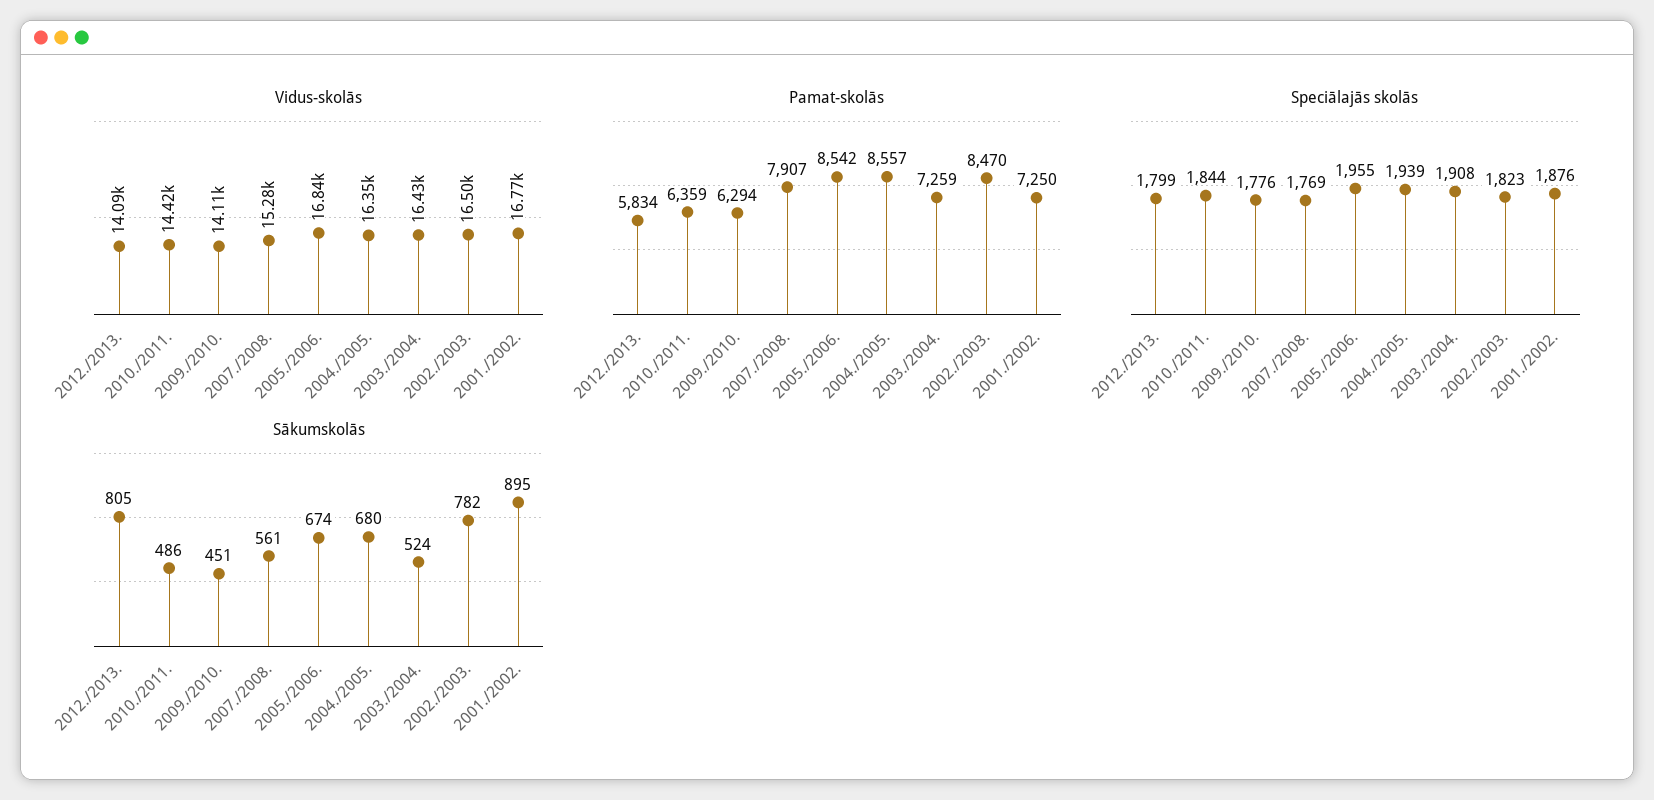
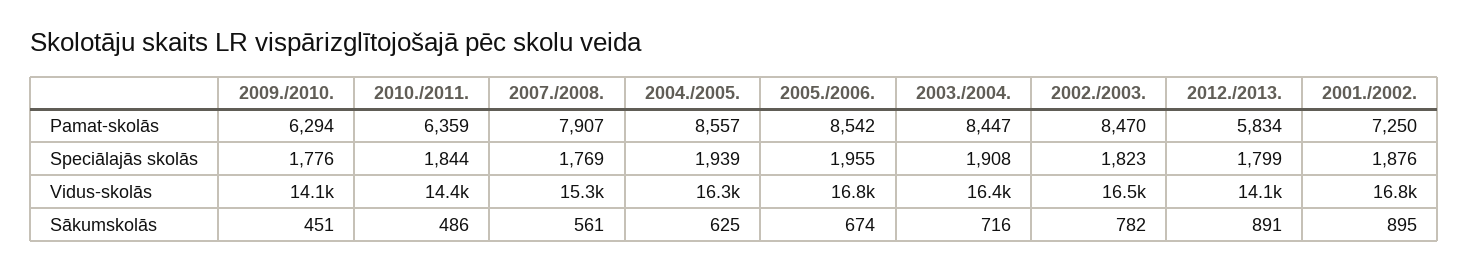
  {
    "Vidus-skolās": {
      "2012./2013.": 14090,
      "2010./2011.": 14420,
      "2009./2010.": 14110,
      "2007./2008.": 15280,
      "2005./2006.": 16840,
      "2004./2005.": 16350,
      "2003./2004.": 16430,
      "2002./2003.": 16500,
      "2001./2002.": 16770
    },
    "Pamat-skolās": {
      "2012./2013.": 5834,
      "2010./2011.": 6359,
      "2009./2010.": 6294,
      "2007./2008.": 7907,
      "2005./2006.": 8542,
      "2004./2005.": 8557,
-     "2003./2004.": 7259,
+     "2003./2004.": 8447,
      "2002./2003.": 8470,
      "2001./2002.": 7250
    },
    "Speciālajās skolās": {
      "2012./2013.": 1799,
      "2010./2011.": 1844,
      "2009./2010.": 1776,
      "2007./2008.": 1769,
      "2005./2006.": 1955,
      "2004./2005.": 1939,
      "2003./2004.": 1908,
      "2002./2003.": 1823,
      "2001./2002.": 1876
    },
    "Sākumskolās": {
-     "2012./2013.": 805,
+     "2012./2013.": 891,
      "2010./2011.": 486,
      "2009./2010.": 451,
      "2007./2008.": 561,
      "2005./2006.": 674,
-     "2004./2005.": 680,
+     "2004./2005.": 625,
-     "2003./2004.": 524,
+     "2003./2004.": 716,
      "2002./2003.": 782,
      "2001./2002.": 895
    }
  }

